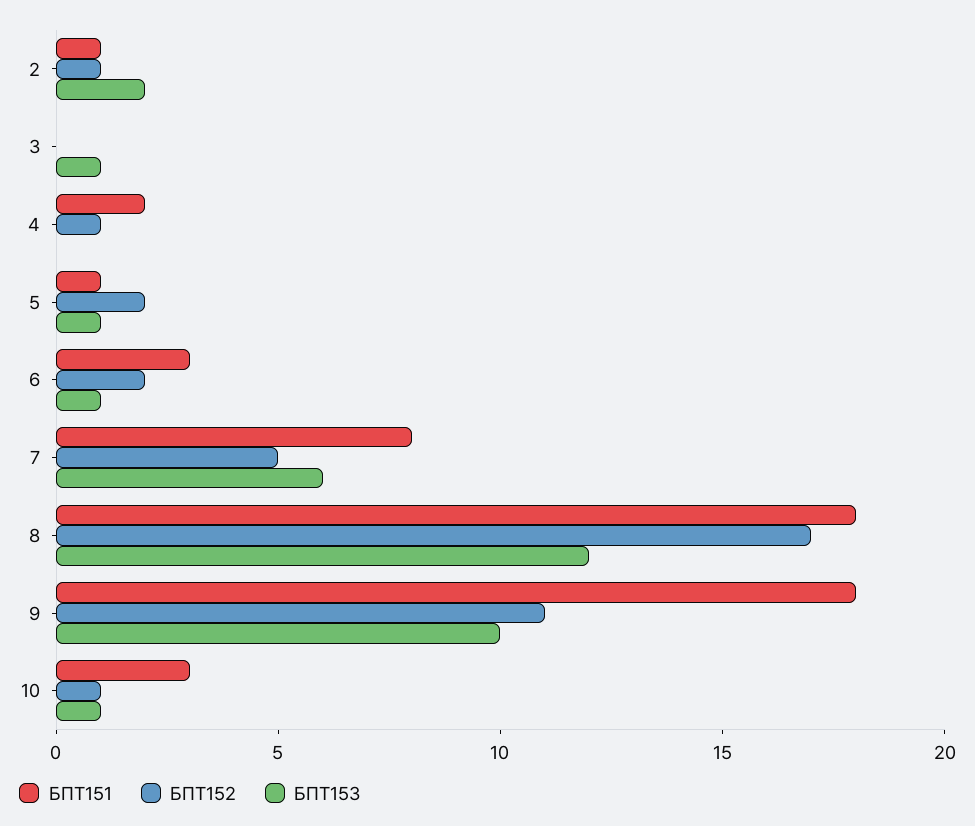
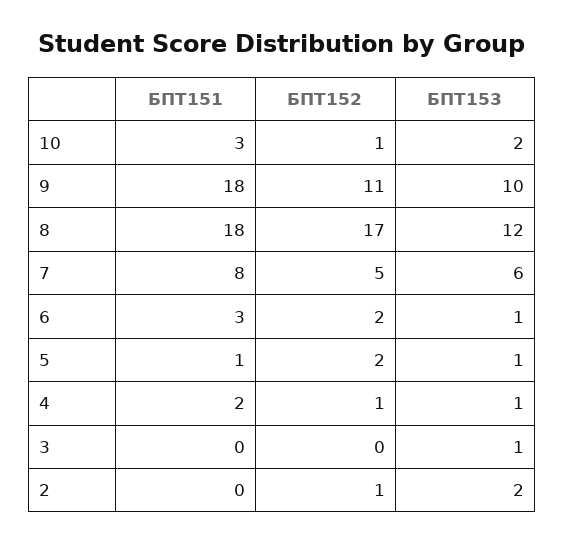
  {
    "БПТ151": {
-     "2": 1,
+     "2": 0,
      "3": 0,
      "4": 2,
      "5": 1,
      "6": 3,
      "7": 8,
      "8": 18,
      "9": 18,
      "10": 3
    },
    "БПТ152": {
      "2": 1,
      "3": 0,
      "4": 1,
      "5": 2,
      "6": 2,
      "7": 5,
      "8": 17,
      "9": 11,
      "10": 1
    },
    "БПТ153": {
      "2": 2,
      "3": 1,
-     "4": 0,
+     "4": 1,
      "5": 1,
      "6": 1,
      "7": 6,
      "8": 12,
      "9": 10,
-     "10": 1
+     "10": 2
    }
  }

